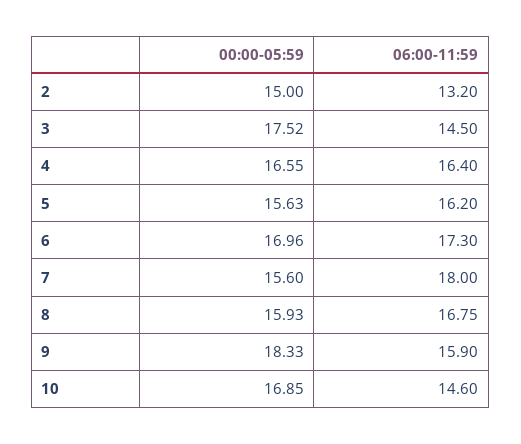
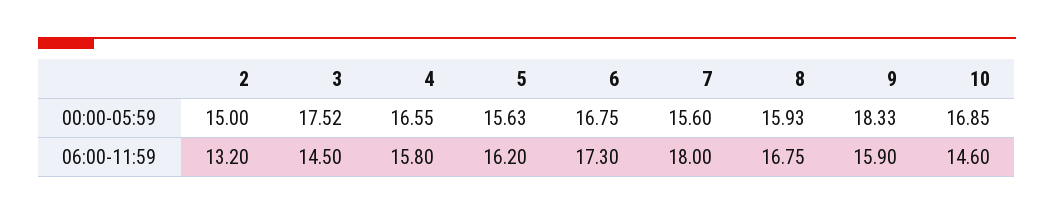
  {
    "00:00-05:59": {
      "2": 15,
      "3": 17.52,
      "4": 16.55,
      "5": 15.63,
-     "6": 16.96,
+     "6": 16.75,
      "7": 15.6,
      "8": 15.93,
      "9": 18.33,
      "10": 16.85
    },
    "06:00-11:59": {
      "2": 13.2,
      "3": 14.5,
-     "4": 16.4,
+     "4": 15.8,
      "5": 16.2,
      "6": 17.3,
      "7": 18,
      "8": 16.75,
      "9": 15.9,
      "10": 14.6
    }
  }

